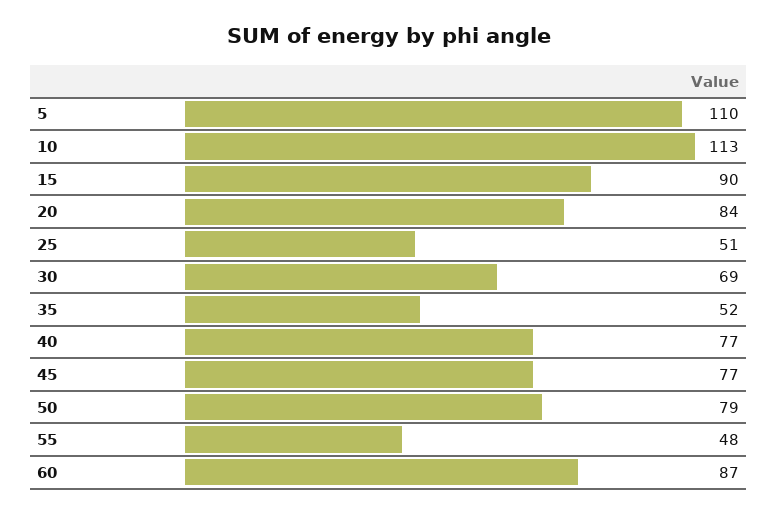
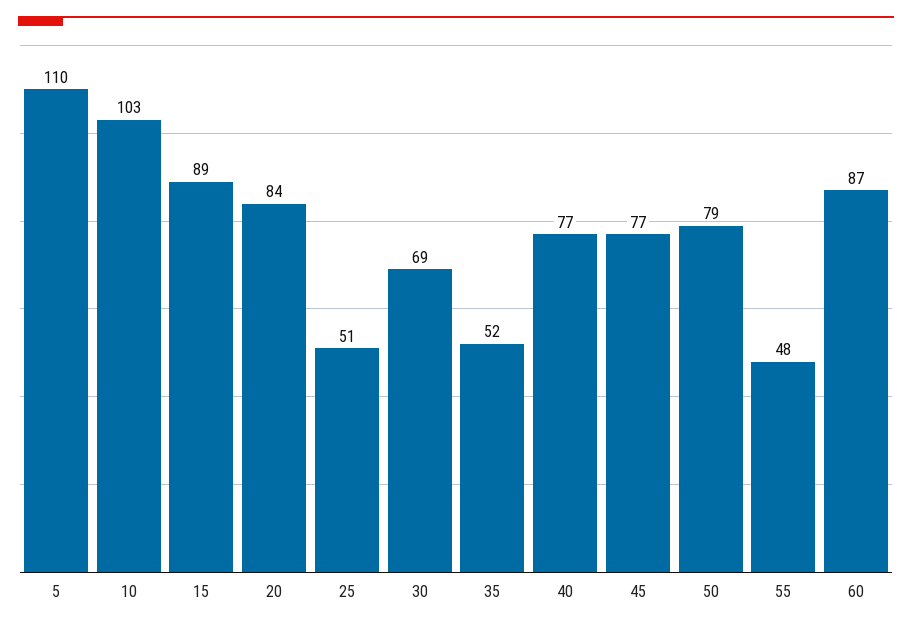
  {
    "5": 110,
-   "10": 113,
+   "10": 103,
-   "15": 90,
+   "15": 89,
    "20": 84,
    "25": 51,
    "30": 69,
    "35": 52,
    "40": 77,
    "45": 77,
    "50": 79,
    "55": 48,
    "60": 87
  }

